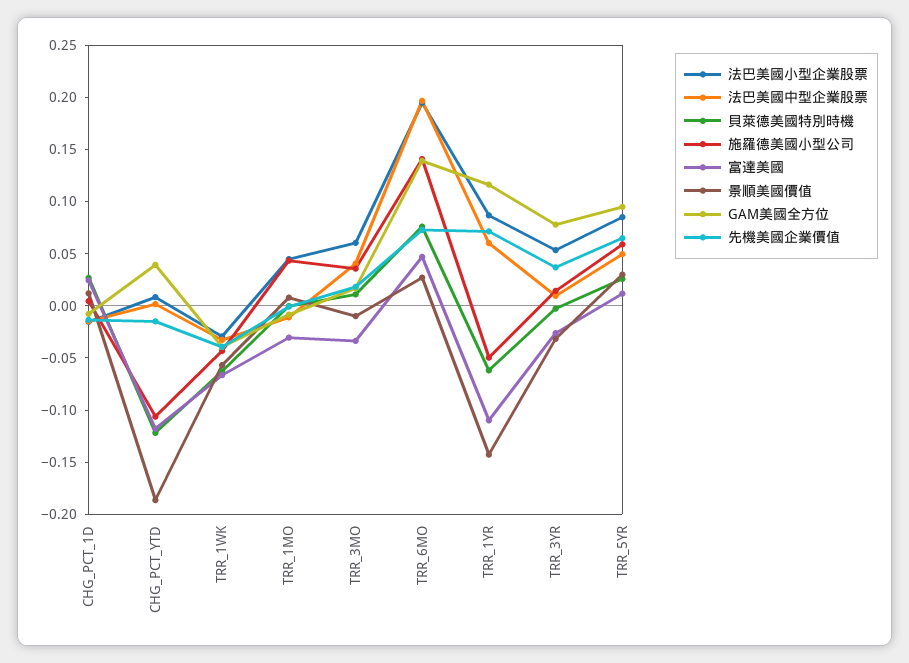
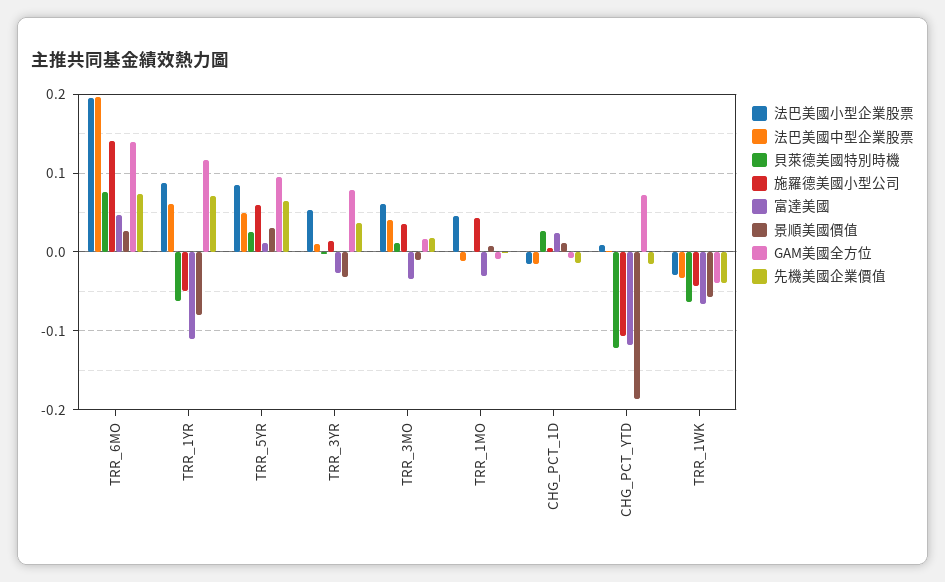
  {
    "法巴美國小型企業股票": {
      "CHG_PCT_1D": -0.02,
      "CHG_PCT_YTD": 0.01,
      "TRR_1WK": -0.03,
      "TRR_1MO": 0.04,
      "TRR_3MO": 0.06,
      "TRR_6MO": 0.19,
      "TRR_1YR": 0.09,
      "TRR_3YR": 0.05,
      "TRR_5YR": 0.09
    },
    "法巴美國中型企業股票": {
      "CHG_PCT_1D": -0.02,
      "CHG_PCT_YTD": 0,
      "TRR_1WK": -0.03,
      "TRR_1MO": -0.01,
      "TRR_3MO": 0.04,
      "TRR_6MO": 0.2,
      "TRR_1YR": 0.06,
      "TRR_3YR": 0.01,
      "TRR_5YR": 0.05
    },
    "貝萊德美國特別時機": {
      "CHG_PCT_1D": 0.03,
      "CHG_PCT_YTD": -0.12,
      "TRR_1WK": -0.06,
      "TRR_1MO": 0,
      "TRR_3MO": 0.01,
      "TRR_6MO": 0.08,
      "TRR_1YR": -0.06,
      "TRR_3YR": 0,
      "TRR_5YR": 0.03
    },
    "施羅德美國小型公司": {
      "CHG_PCT_1D": 0,
      "CHG_PCT_YTD": -0.11,
      "TRR_1WK": -0.04,
      "TRR_1MO": 0.04,
      "TRR_3MO": 0.04,
      "TRR_6MO": 0.14,
      "TRR_1YR": -0.05,
      "TRR_3YR": 0.01,
      "TRR_5YR": 0.06
    },
    "富達美國": {
      "CHG_PCT_1D": 0.02,
      "CHG_PCT_YTD": -0.12,
      "TRR_1WK": -0.07,
      "TRR_1MO": -0.03,
      "TRR_3MO": -0.03,
      "TRR_6MO": 0.05,
      "TRR_1YR": -0.11,
      "TRR_3YR": -0.03,
      "TRR_5YR": 0.01
    },
    "景順美國價值": {
      "CHG_PCT_1D": 0.01,
      "CHG_PCT_YTD": -0.19,
      "TRR_1WK": -0.06,
      "TRR_1MO": 0.01,
      "TRR_3MO": -0.01,
      "TRR_6MO": 0.03,
-     "TRR_1YR": -0.14,
+     "TRR_1YR": -0.08,
      "TRR_3YR": -0.03,
      "TRR_5YR": 0.03
    },
    "GAM美國全方位": {
      "CHG_PCT_1D": -0.01,
-     "CHG_PCT_YTD": 0.04,
+     "CHG_PCT_YTD": 0.07,
      "TRR_1WK": -0.04,
      "TRR_1MO": -0.01,
      "TRR_3MO": 0.02,
      "TRR_6MO": 0.14,
      "TRR_1YR": 0.12,
      "TRR_3YR": 0.08,
      "TRR_5YR": 0.1
    },
    "先機美國企業價值": {
      "CHG_PCT_1D": -0.01,
      "CHG_PCT_YTD": -0.02,
      "TRR_1WK": -0.04,
      "TRR_1MO": 0,
      "TRR_3MO": 0.02,
      "TRR_6MO": 0.07,
      "TRR_1YR": 0.07,
      "TRR_3YR": 0.04,
      "TRR_5YR": 0.06
    }
  }

